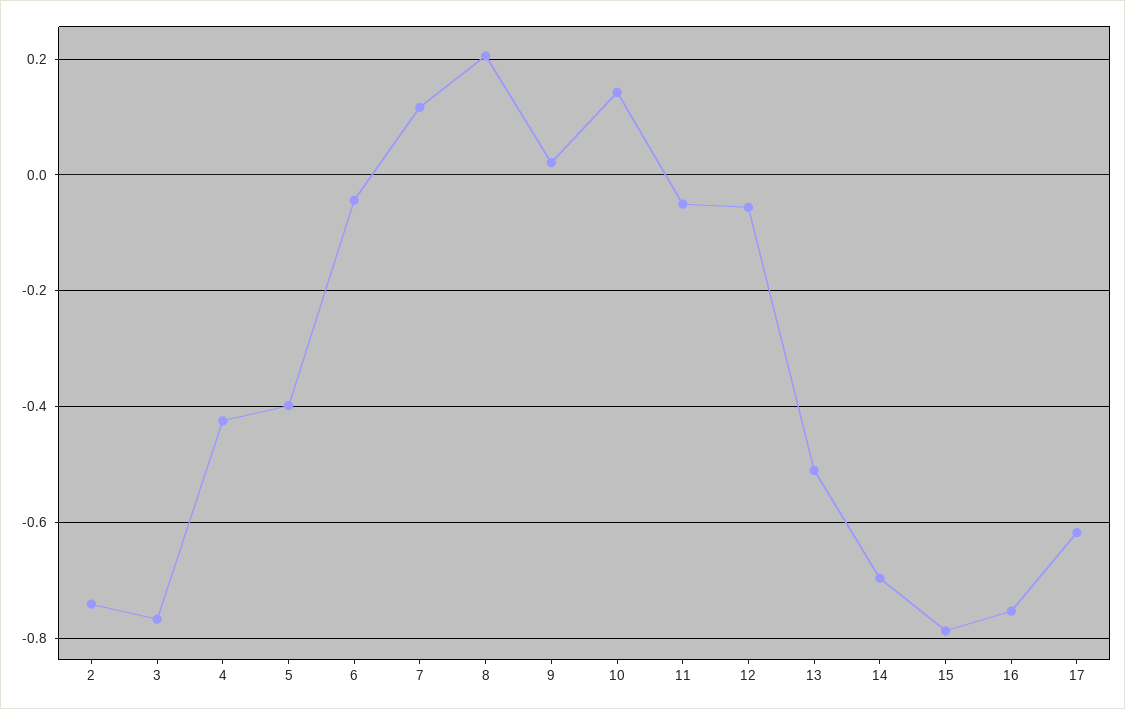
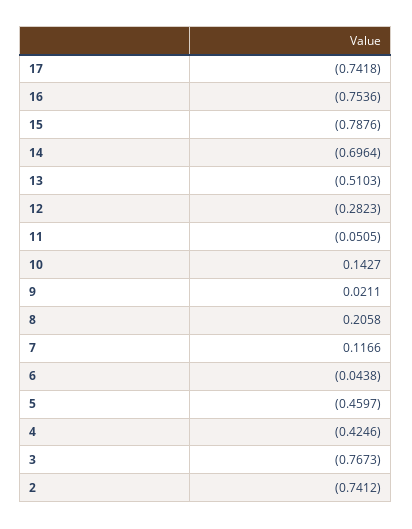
  {
    "2": -0.7412,
    "3": -0.7673,
    "4": -0.4246,
-   "5": -0.4,
+   "5": -0.4597,
    "6": -0.0438,
    "7": 0.1166,
    "8": 0.2058,
    "9": 0.0211,
    "10": 0.1427,
    "11": -0.0505,
-   "12": -0.06,
+   "12": -0.2823,
    "13": -0.5103,
    "14": -0.6964,
    "15": -0.7876,
    "16": -0.7536,
-   "17": -0.62
+   "17": -0.7418
  }

